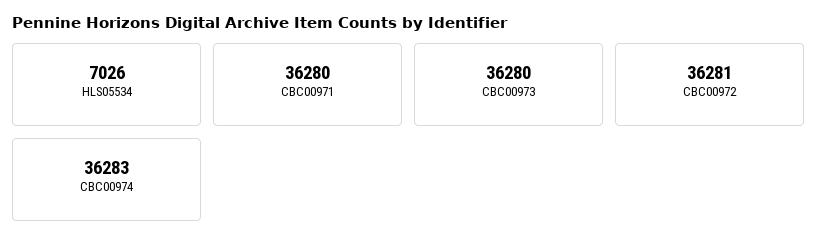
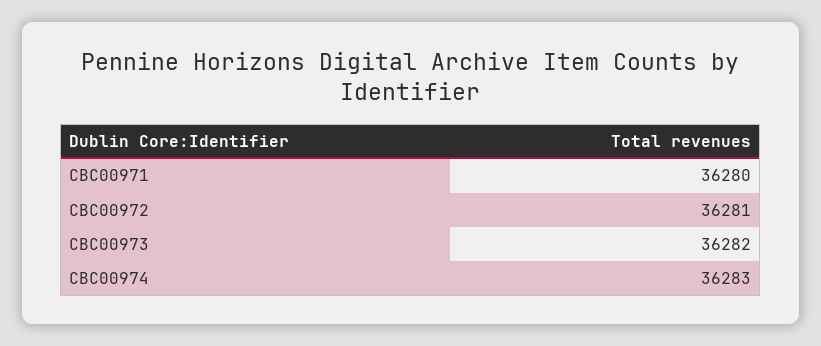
  {
-   "HLS05534": 7026,
    "CBC00971": 36280,
-   "CBC00973": 36280,
+   "CBC00973": 36282,
    "CBC00972": 36281,
    "CBC00974": 36283
  }

